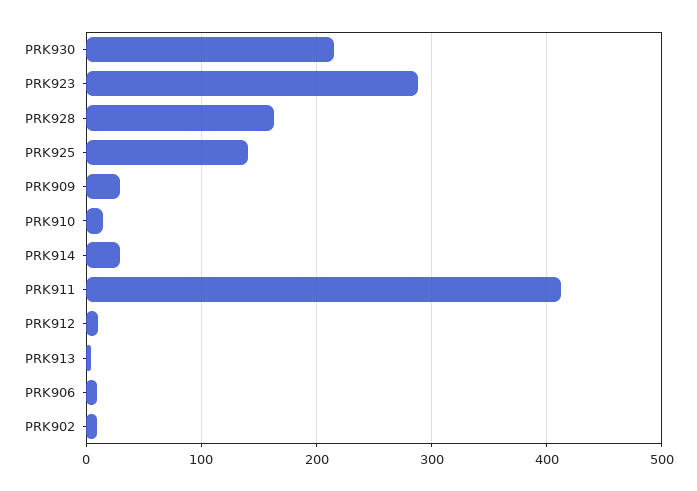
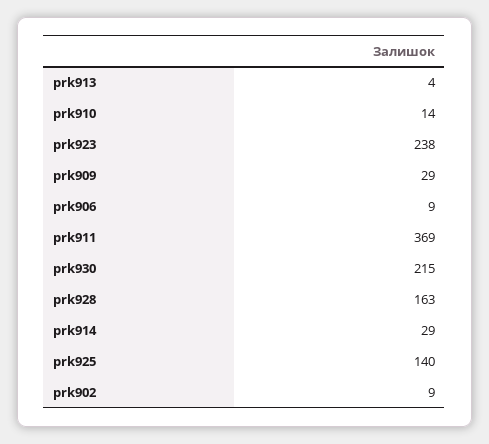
  {
    "PRK930": 215,
-   "PRK923": 290,
+   "PRK923": 238,
    "PRK928": 163,
    "PRK925": 140,
    "PRK909": 29,
    "PRK910": 14,
    "PRK914": 29,
-   "PRK911": 410,
+   "PRK911": 369,
-   "PRK912": 10,
    "PRK913": 4,
    "PRK906": 9,
    "PRK902": 9
  }

